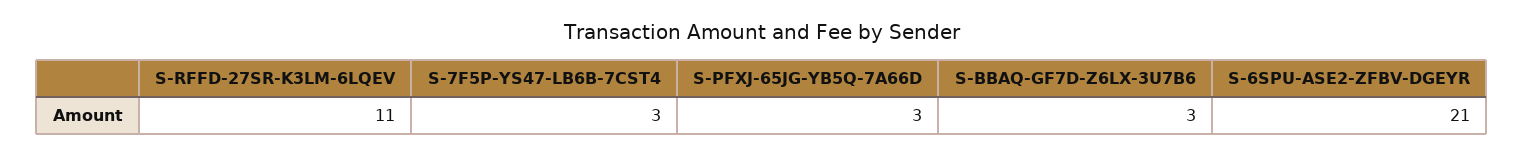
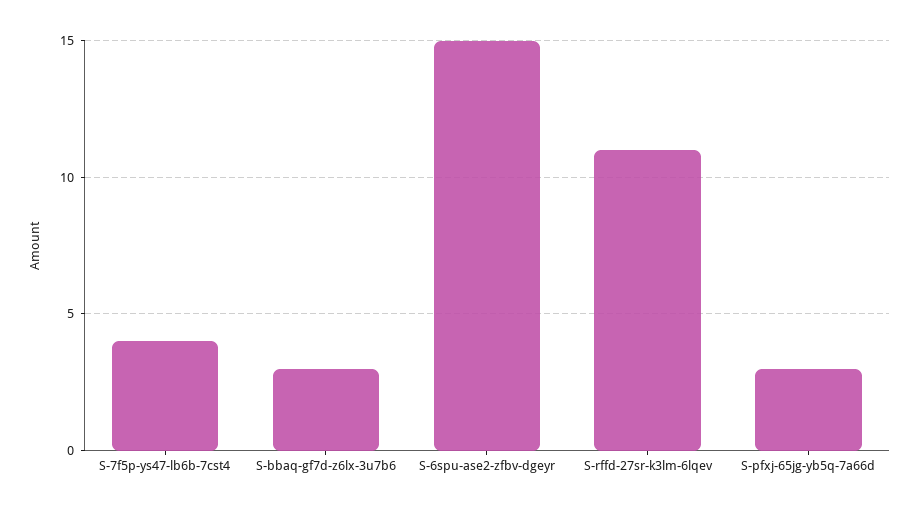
  {
    "S-RFFD-27SR-K3LM-6LQEV": 11,
-   "S-7F5P-YS47-LB6B-7CST4": 3,
+   "S-7F5P-YS47-LB6B-7CST4": 4,
    "S-PFXJ-65JG-YB5Q-7A66D": 3,
    "S-BBAQ-GF7D-Z6LX-3U7B6": 3,
-   "S-6SPU-ASE2-ZFBV-DGEYR": 21
+   "S-6SPU-ASE2-ZFBV-DGEYR": 15
  }

